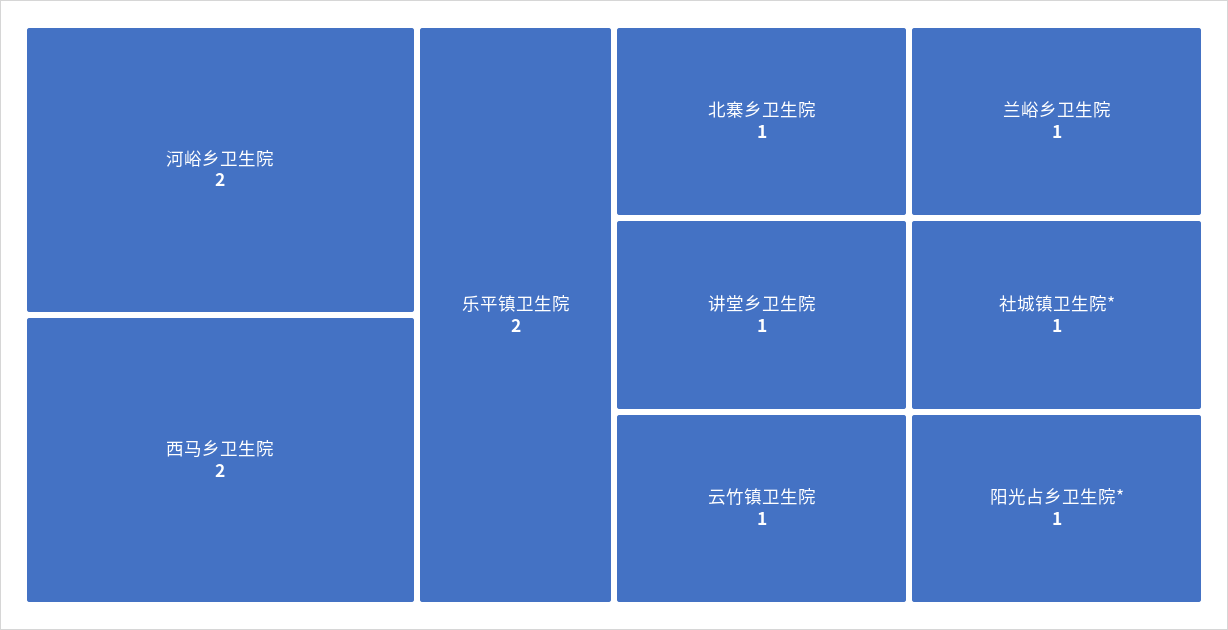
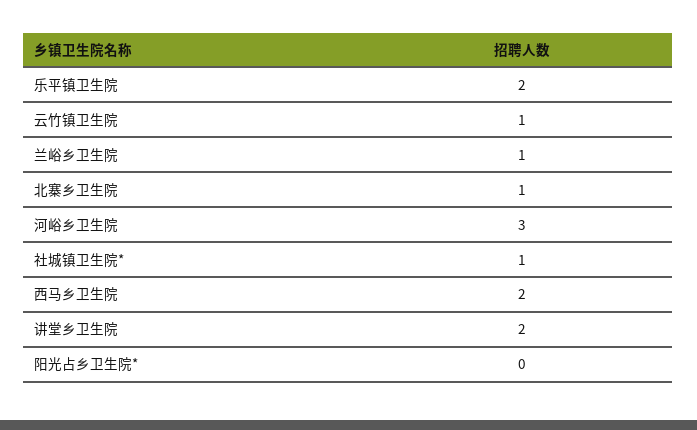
  {
-   "河峪乡卫生院": 2,
+   "河峪乡卫生院": 3,
    "西马乡卫生院": 2,
    "乐平镇卫生院": 2,
    "北寨乡卫生院": 1,
-   "讲堂乡卫生院": 1,
+   "讲堂乡卫生院": 2,
    "云竹镇卫生院": 1,
    "兰峪乡卫生院": 1,
    "社城镇卫生院*": 1,
-   "阳光占乡卫生院*": 1
+   "阳光占乡卫生院*": 0
  }

